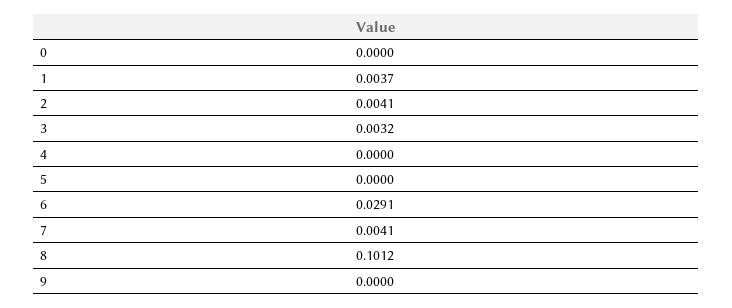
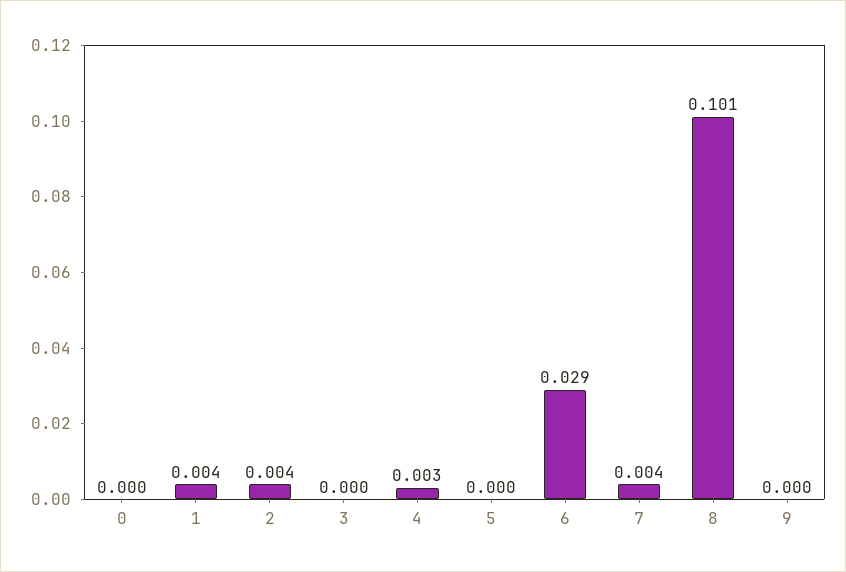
  {
    "0": 0,
    "1": 0.0037,
    "2": 0.0041,
-   "3": 0.0032,
+   "3": 0,
-   "4": 0,
+   "4": 0.003,
    "5": 0,
    "6": 0.0291,
    "7": 0.0041,
    "8": 0.1012,
    "9": 0
  }

